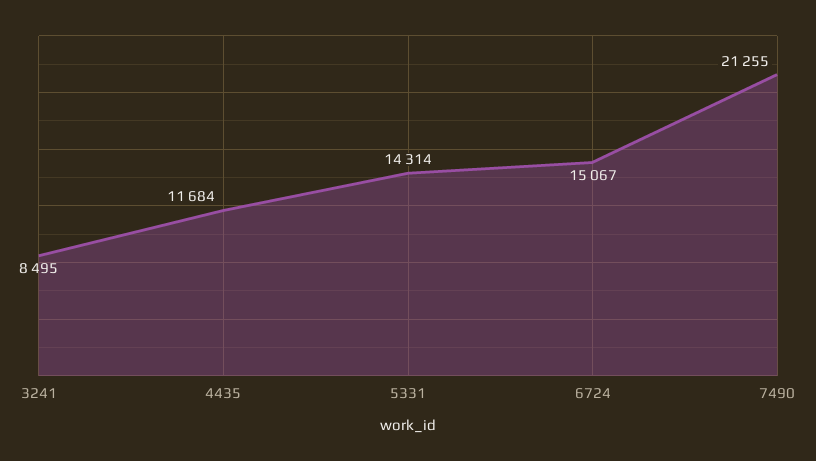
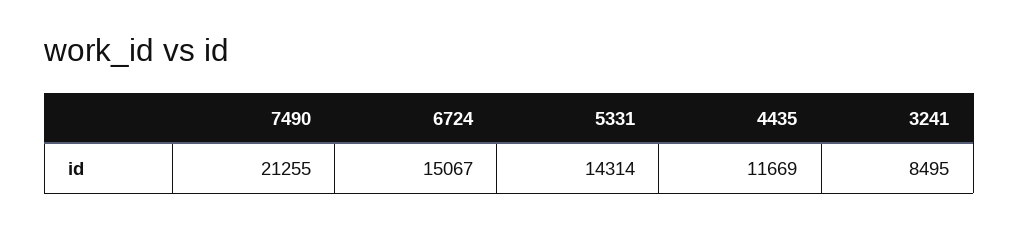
  {
    "3241": 8495,
-   "4435": 11684,
+   "4435": 11669,
    "5331": 14314,
    "6724": 15067,
    "7490": 21255
  }

